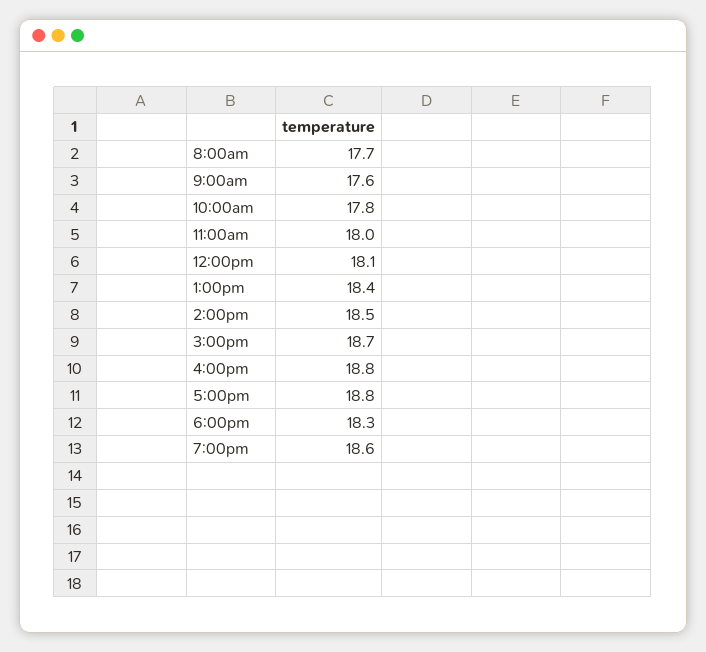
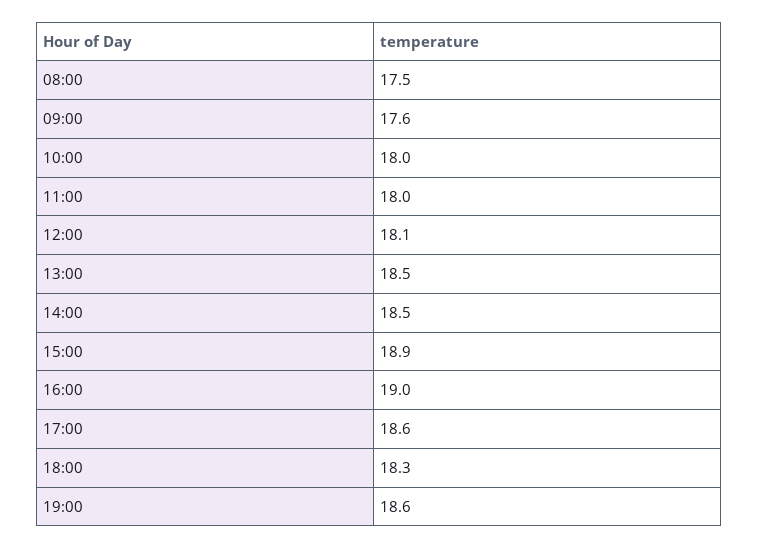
  {
-   "8:00am": 17.7,
+   "8:00am": 17.5,
    "9:00am": 17.6,
-   "10:00am": 17.8,
+   "10:00am": 18,
    "11:00am": 18,
    "12:00pm": 18.1,
-   "1:00pm": 18.4,
+   "1:00pm": 18.5,
    "2:00pm": 18.5,
-   "3:00pm": 18.7,
+   "3:00pm": 18.9,
-   "4:00pm": 18.8,
+   "4:00pm": 19,
-   "5:00pm": 18.8,
+   "5:00pm": 18.6,
    "6:00pm": 18.3,
    "7:00pm": 18.6
  }

